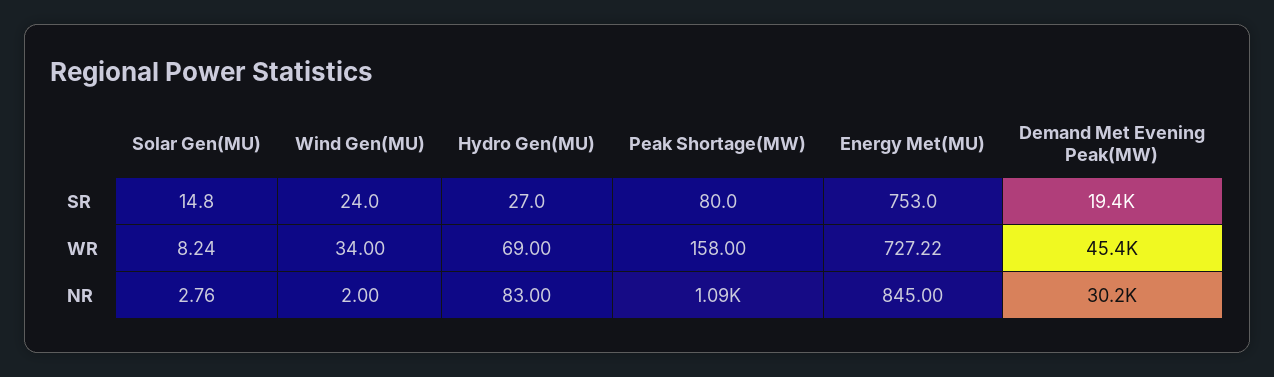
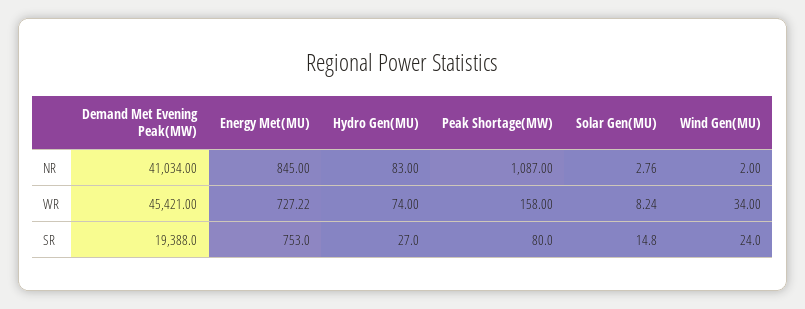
  {
    "Solar Gen(MU)": {
      "SR": 14.8,
      "WR": 8.24,
      "NR": 2.76
    },
    "Wind Gen(MU)": {
      "SR": 24,
      "WR": 34,
      "NR": 2
    },
    "Hydro Gen(MU)": {
      "SR": 27,
-     "WR": 69,
+     "WR": 74,
      "NR": 83
    },
    "Peak Shortage(MW)": {
      "SR": 80,
      "WR": 158,
      "NR": 1087
    },
    "Energy Met(MU)": {
      "SR": 753,
      "WR": 727.22,
      "NR": 845
    },
    "Demand Met Evening Peak(MW)": {
      "SR": 19388,
      "WR": 45421,
-     "NR": 30200
+     "NR": 41034
    }
  }

